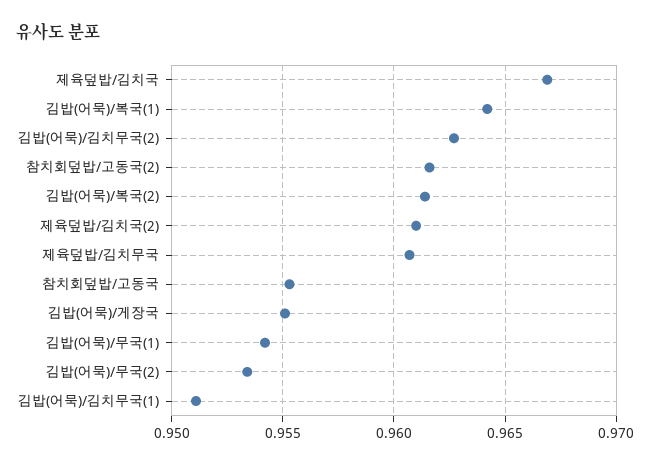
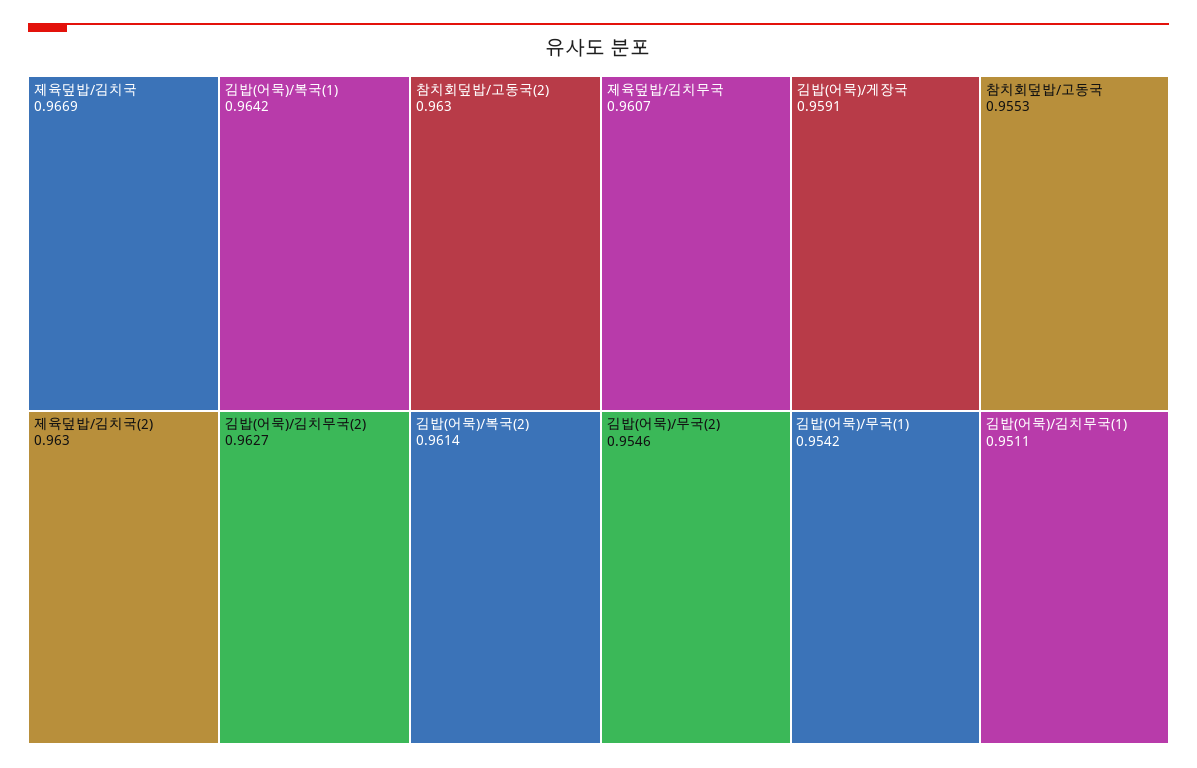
  {
    "제육덮밥/김치국": 0.9669,
    "김밥(어묵)/복국(1)": 0.9642,
    "김밥(어묵)/김치무국(2)": 0.9627,
-   "참치회덮밥/고동국(2)": 0.9615,
+   "참치회덮밥/고동국(2)": 0.963,
    "김밥(어묵)/복국(2)": 0.9614,
-   "제육덮밥/김치국(2)": 0.961,
+   "제육덮밥/김치국(2)": 0.963,
    "제육덮밥/김치무국": 0.9607,
    "참치회덮밥/고동국": 0.9553,
-   "김밥(어묵)/게장국": 0.955,
+   "김밥(어묵)/게장국": 0.9591,
    "김밥(어묵)/무국(1)": 0.9542,
-   "김밥(어묵)/무국(2)": 0.9535,
+   "김밥(어묵)/무국(2)": 0.9546,
    "김밥(어묵)/김치무국(1)": 0.9511
  }

